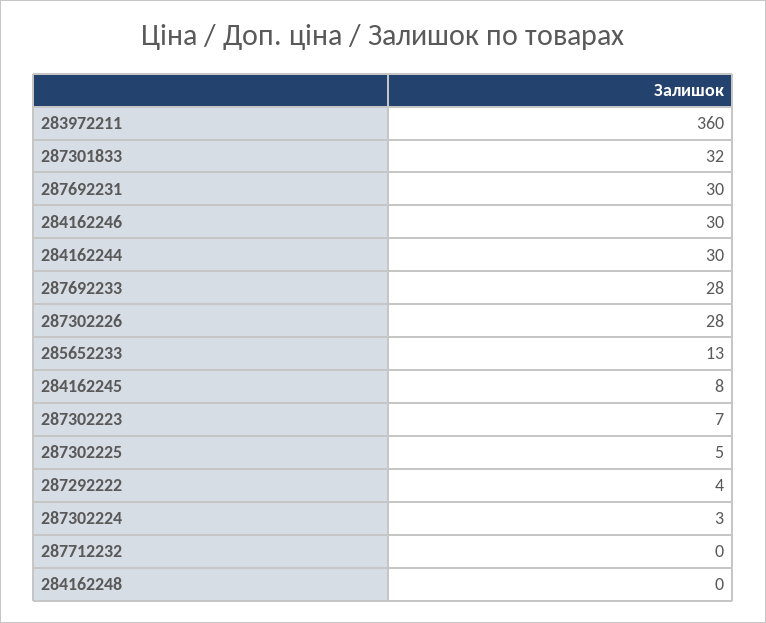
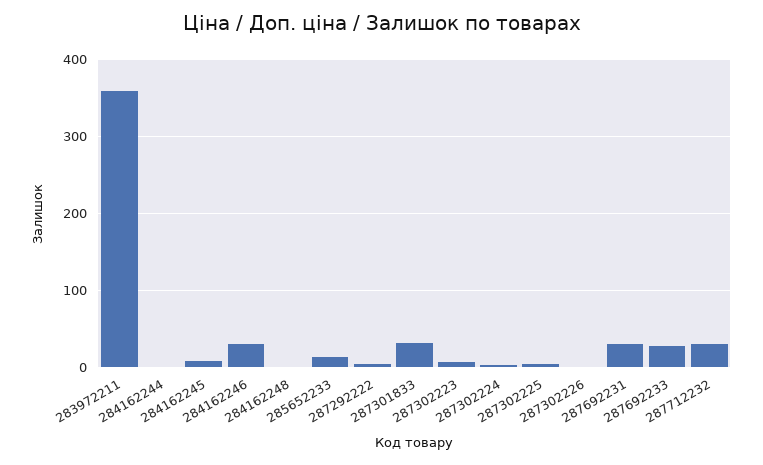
  {
    "283972211": 360,
    "287301833": 32,
    "287692231": 30,
    "284162246": 30,
-   "284162244": 30,
+   "284162244": 0,
    "287692233": 28,
-   "287302226": 28,
+   "287302226": 0,
    "285652233": 13,
    "284162245": 8,
    "287302223": 7,
    "287302225": 5,
    "287292222": 4,
    "287302224": 3,
-   "287712232": 0,
+   "287712232": 30,
    "284162248": 0
  }

